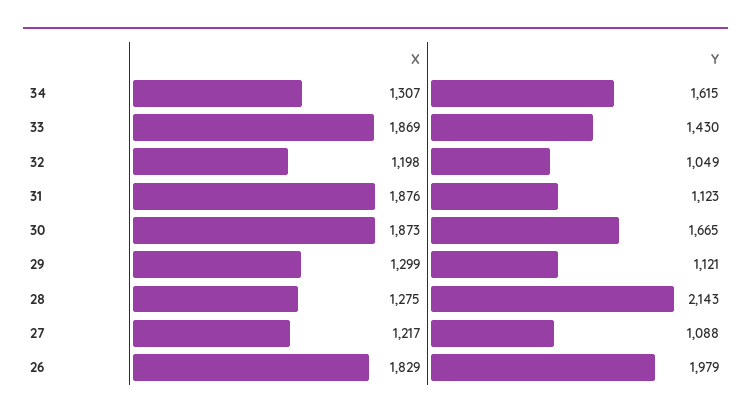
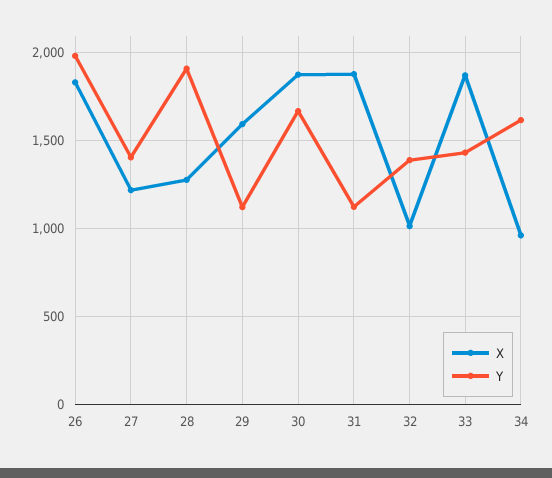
  {
    "X": {
-     "34": 1307,
+     "34": 950,
      "33": 1869,
-     "32": 1198,
+     "32": 1000,
      "31": 1876,
      "30": 1873,
-     "29": 1299,
+     "29": 1600,
      "28": 1275,
      "27": 1217,
      "26": 1829
    },
    "Y": {
      "34": 1615,
      "33": 1430,
-     "32": 1049,
+     "32": 1400,
      "31": 1123,
      "30": 1665,
      "29": 1121,
-     "28": 2143,
+     "28": 1900,
-     "27": 1088,
+     "27": 1400,
      "26": 1979
    }
  }

